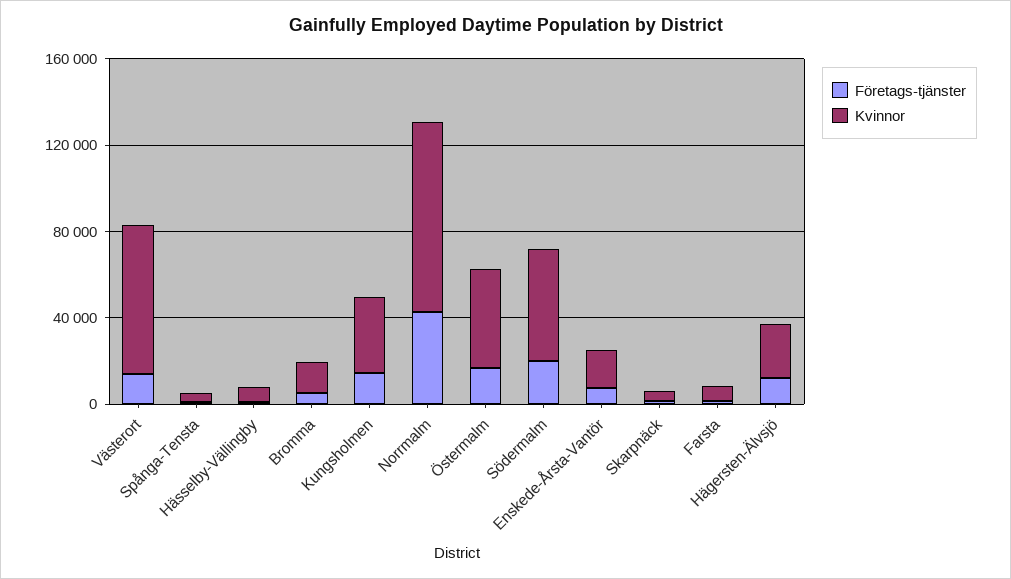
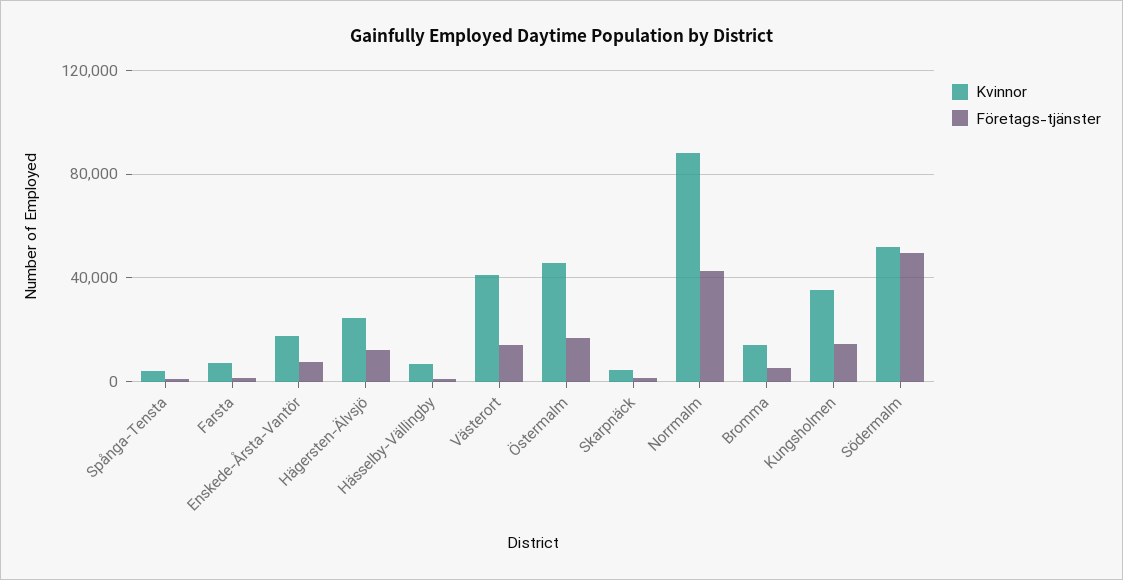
  {
    "Företags-tjänster": {
      "Västerort": 15000,
      "Spånga-Tensta": 0,
      "Hässelby-Vällingby": 0,
      "Bromma": 5000,
      "Kungsholmen": 15000,
      "Norrmalm": 45000,
      "Östermalm": 15000,
-     "Södermalm": 20000,
+     "Södermalm": 50000,
      "Enskede-Årsta-Vantör": 10000,
      "Skarpnäck": 0,
      "Farsta": 0,
      "Hägersten-Älvsjö": 10000
    },
    "Kvinnor": {
-     "Västerort": 70000,
+     "Västerort": 40000,
      "Spånga-Tensta": 5000,
      "Hässelby-Vällingby": 5000,
      "Bromma": 15000,
      "Kungsholmen": 35000,
      "Norrmalm": 90000,
      "Östermalm": 45000,
      "Södermalm": 50000,
      "Enskede-Årsta-Vantör": 20000,
      "Skarpnäck": 5000,
      "Farsta": 5000,
      "Hägersten-Älvsjö": 25000
    }
  }

